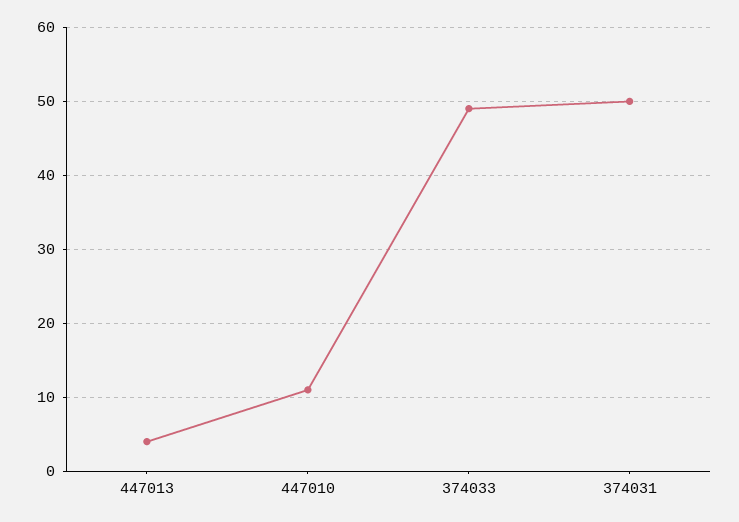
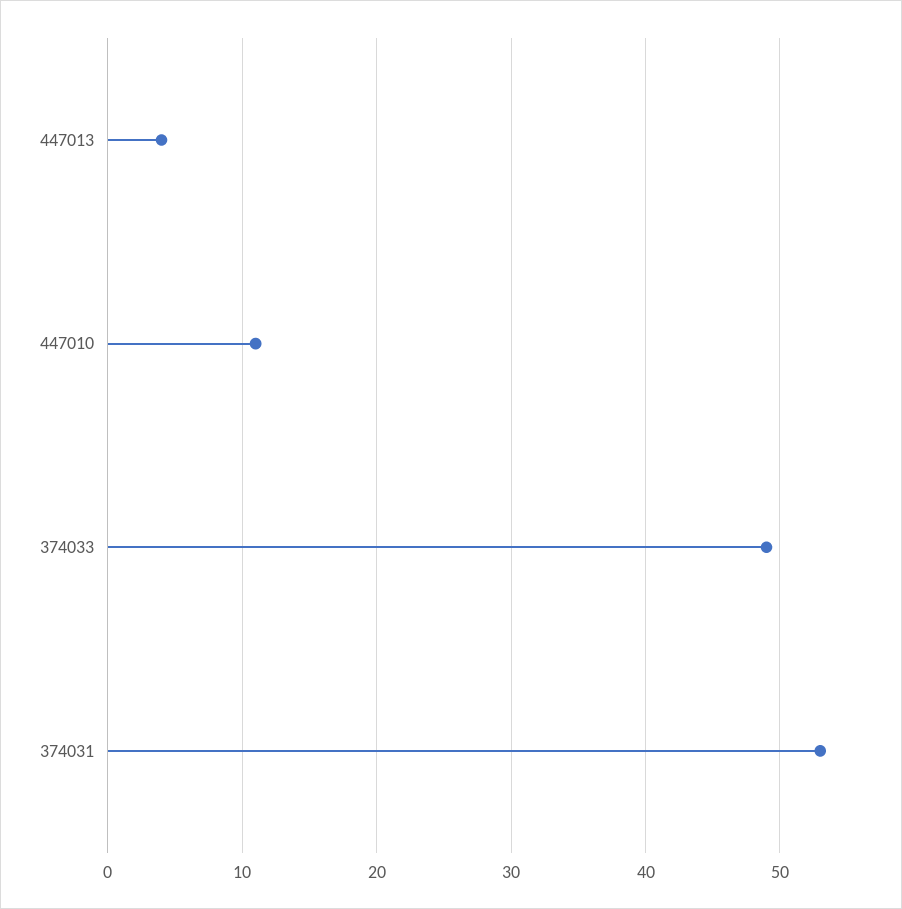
  {
    "447013": 4,
    "447010": 11,
    "374033": 49,
-   "374031": 50
+   "374031": 53
  }

